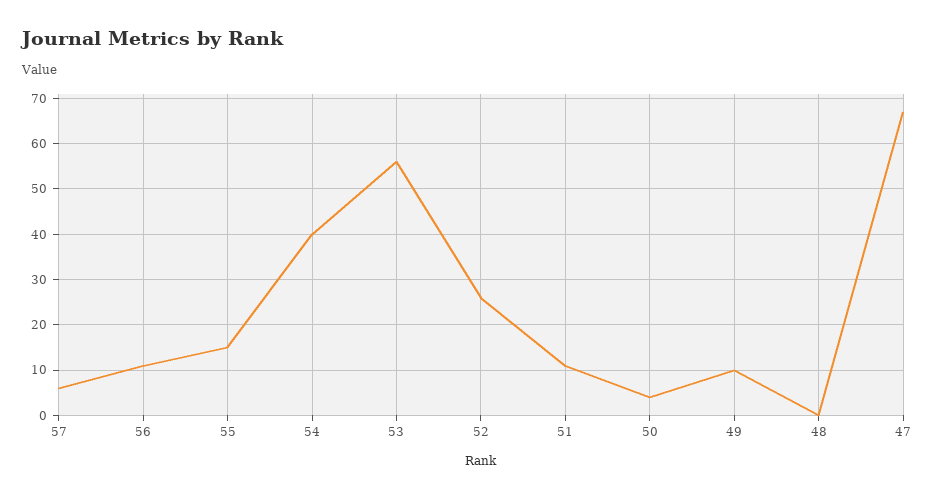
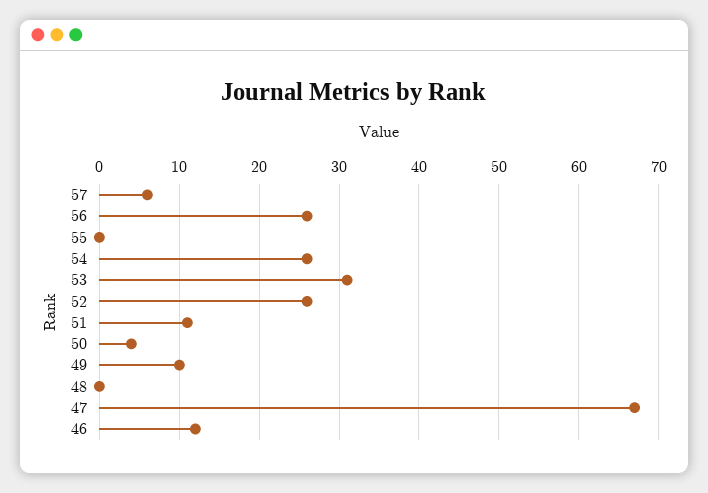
  {
    "57": 6,
-   "56": 10,
+   "56": 26,
-   "55": 15,
+   "55": 0,
-   "54": 40,
+   "54": 26,
-   "53": 55,
+   "53": 31,
    "52": 26,
    "51": 11,
    "50": 4,
    "49": 10,
    "48": 0,
-   "47": 67
+   "47": 67,
+   "46": 12
  }

